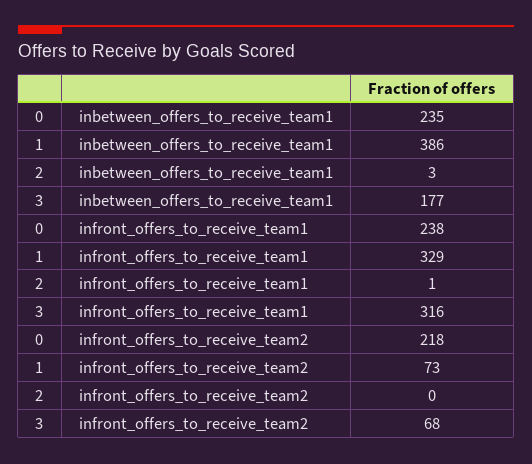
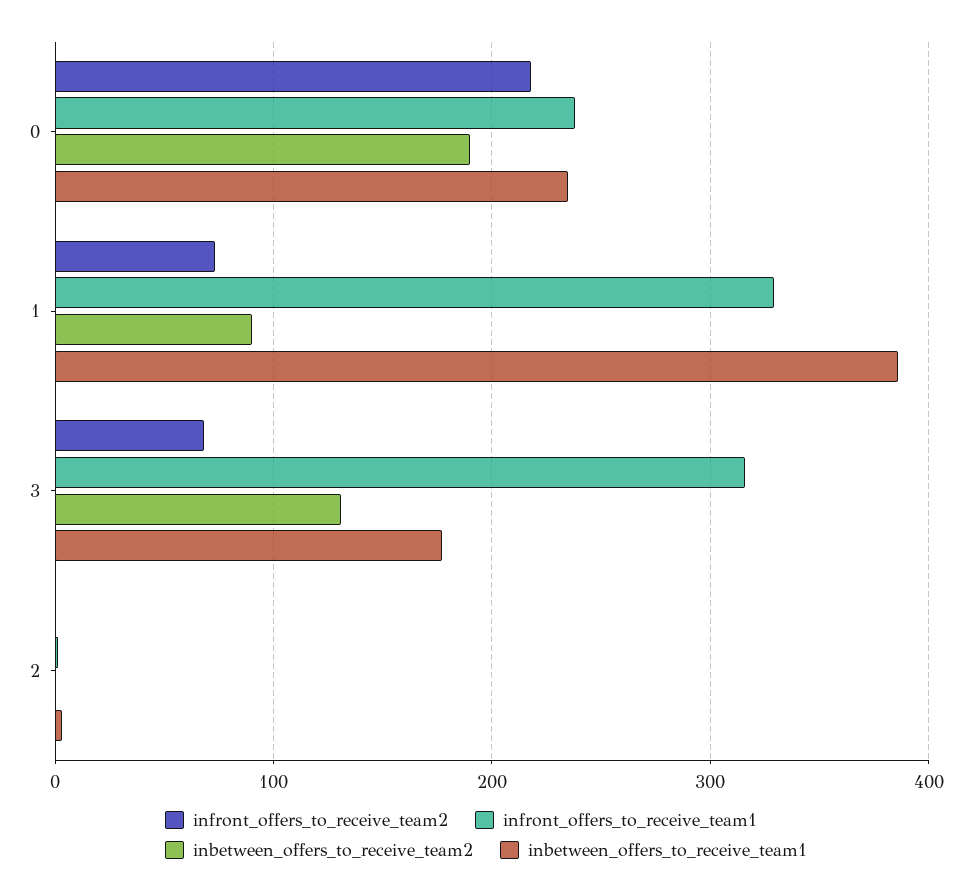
  {
    "inbetween_offers_to_receive_team1": {
      "0": 235,
      "1": 386,
      "2": 3,
      "3": 177
    },
    "infront_offers_to_receive_team1": {
      "0": 238,
      "1": 329,
      "2": 1,
      "3": 316
    },
    "infront_offers_to_receive_team2": {
      "0": 218,
      "1": 73,
      "2": 0,
      "3": 68
-   }
+   },
+   "inbetween_offers_to_receive_team2": {
+     "0": 190,
+     "1": 90,
+     "3": 130,
+     "2": 0
+   }
  }

